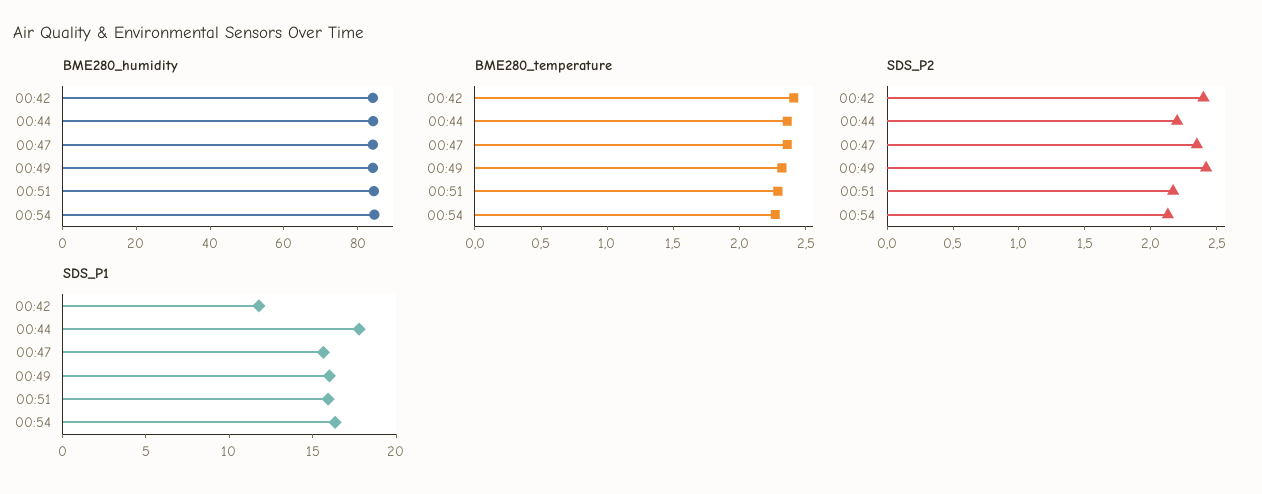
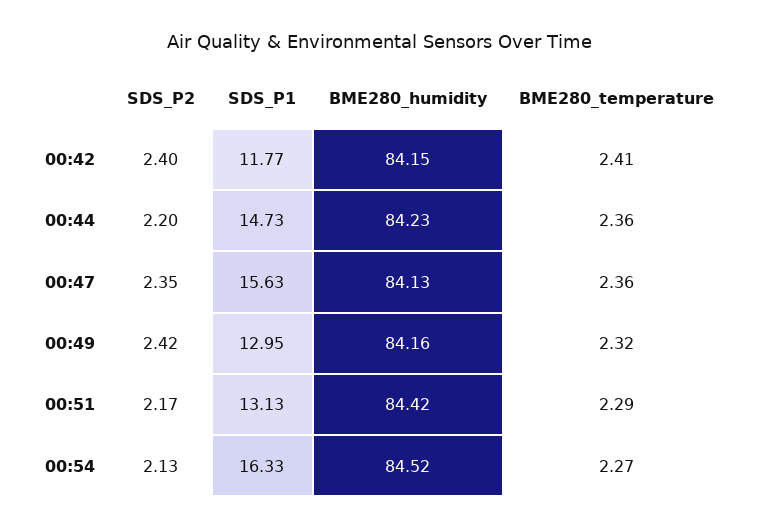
  {
    "BME280_humidity": {
      "00:42": 84.15,
      "00:44": 84.23,
      "00:47": 84.13,
      "00:49": 84.16,
      "00:51": 84.42,
      "00:54": 84.52
    },
    "BME280_temperature": {
      "00:42": 2.41,
      "00:44": 2.36,
      "00:47": 2.36,
      "00:49": 2.32,
      "00:51": 2.29,
      "00:54": 2.27
    },
    "SDS_P2": {
      "00:42": 2.4,
      "00:44": 2.2,
      "00:47": 2.35,
      "00:49": 2.42,
      "00:51": 2.17,
      "00:54": 2.13
    },
    "SDS_P1": {
      "00:42": 11.77,
-     "00:44": 18,
+     "00:44": 14.73,
      "00:47": 15.63,
-     "00:49": 16,
+     "00:49": 12.95,
-     "00:51": 16,
+     "00:51": 13.13,
      "00:54": 16.33
    }
  }

